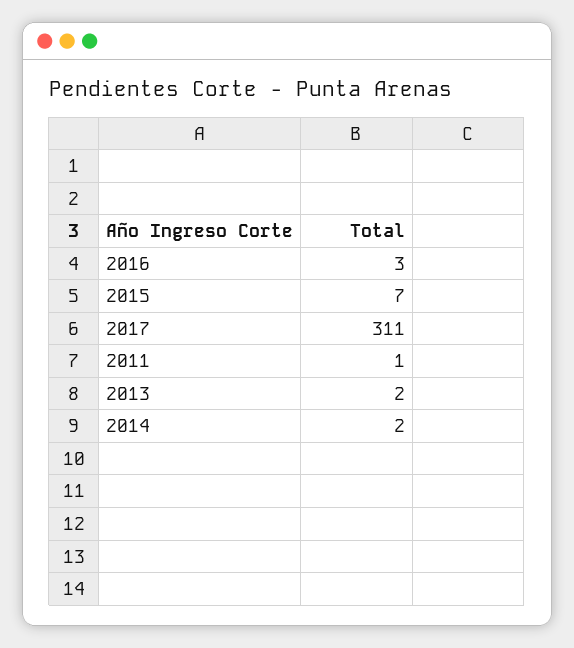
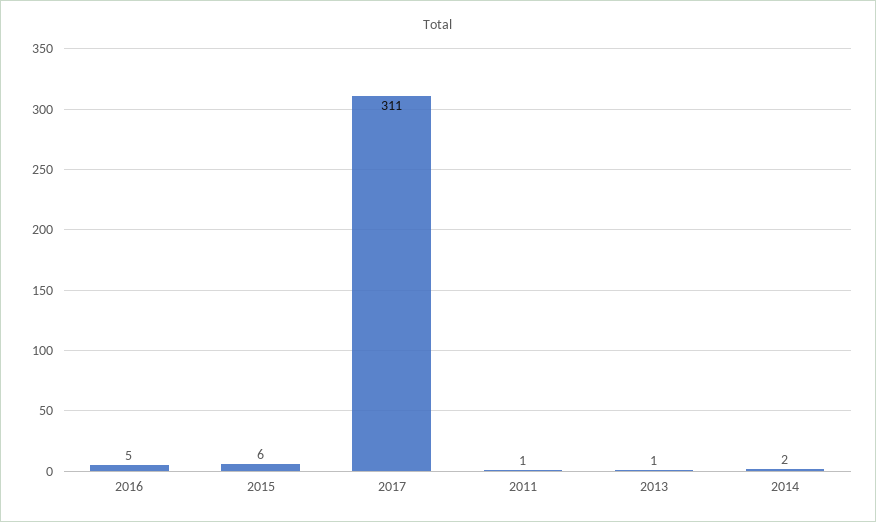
  {
-   "2016": 3,
+   "2016": 5,
-   "2015": 7,
+   "2015": 6,
    "2017": 311,
    "2011": 1,
-   "2013": 2,
+   "2013": 1,
    "2014": 2
  }

